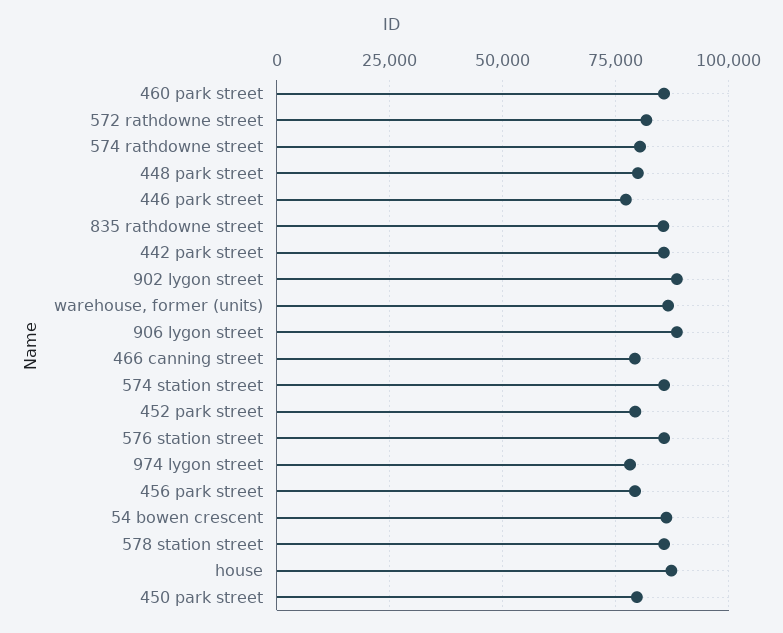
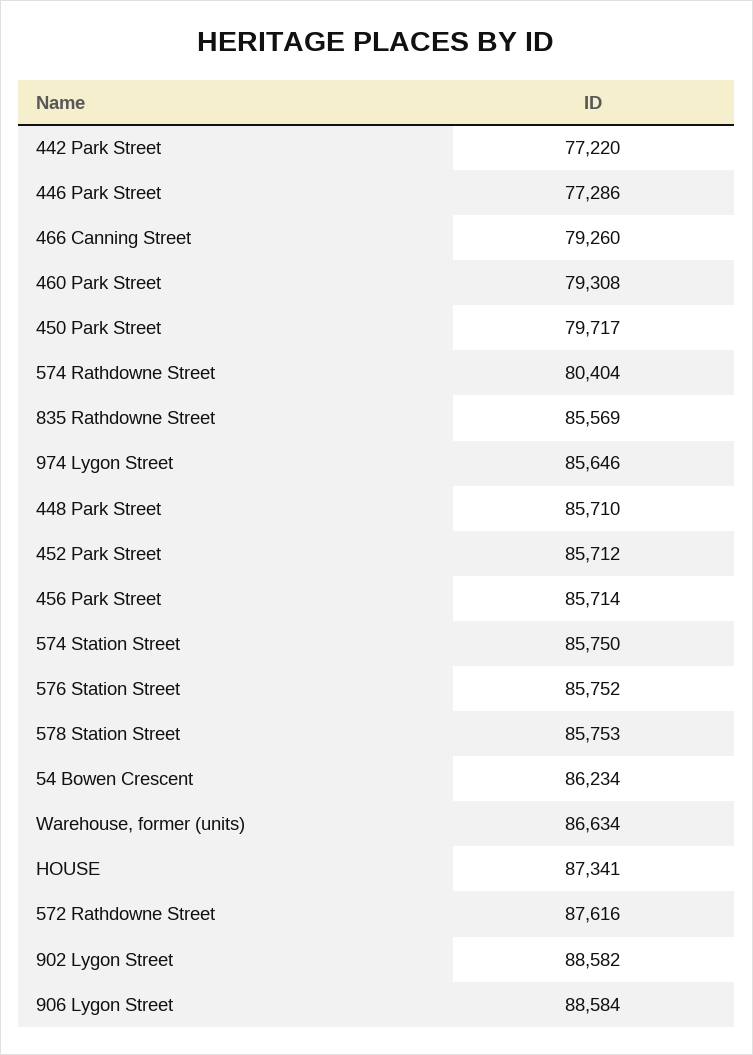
  {
-   "460 park street": 85000,
+   "460 park street": 79308,
-   "572 rathdowne street": 82500,
+   "572 rathdowne street": 87616,
    "574 rathdowne street": 80404,
-   "448 park street": 80000,
+   "448 park street": 85710,
    "446 park street": 77286,
    "835 rathdowne street": 85569,
-   "442 park street": 85000,
+   "442 park street": 77220,
    "902 lygon street": 88582,
    "warehouse, former (units)": 86634,
    "906 lygon street": 88584,
    "466 canning street": 79260,
    "574 station street": 85750,
-   "452 park street": 80000,
+   "452 park street": 85712,
    "576 station street": 85752,
-   "974 lygon street": 77500,
+   "974 lygon street": 85646,
-   "456 park street": 80000,
+   "456 park street": 85714,
    "54 bowen crescent": 86234,
    "578 station street": 85753,
    "house": 87341,
    "450 park street": 79717
  }

